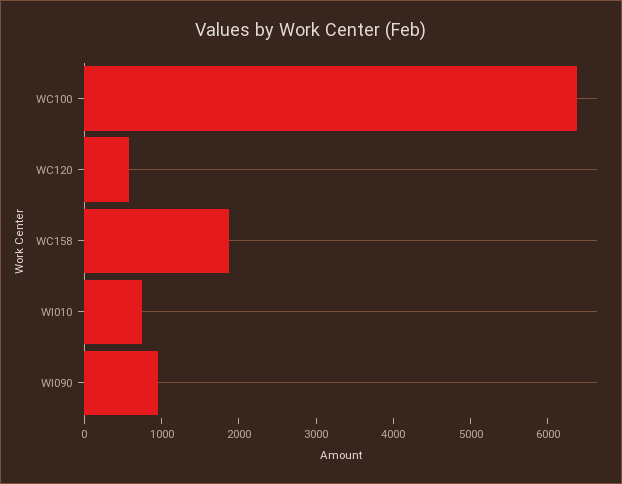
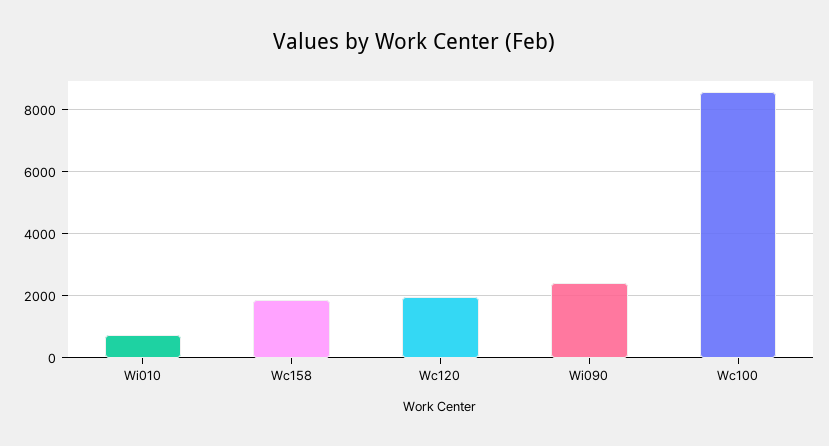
  {
-   "WC100": 6400,
+   "WC100": 8600,
-   "WC120": 600,
+   "WC120": 2000,
    "WC158": 1800,
    "WI010": 800,
-   "WI090": 1000
+   "WI090": 2400
  }

